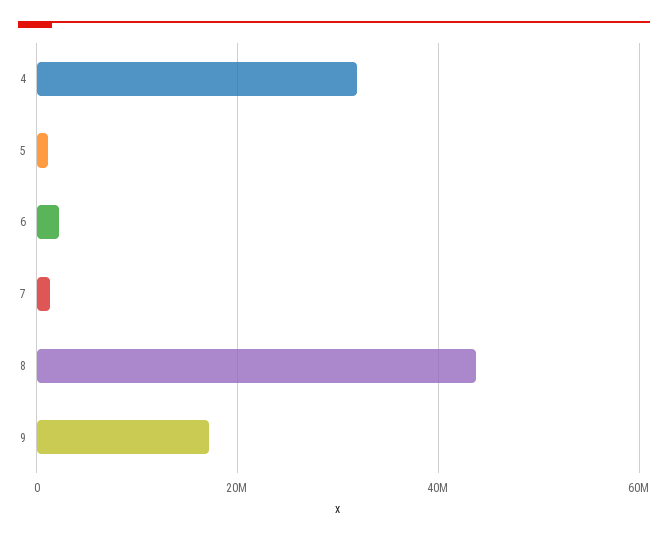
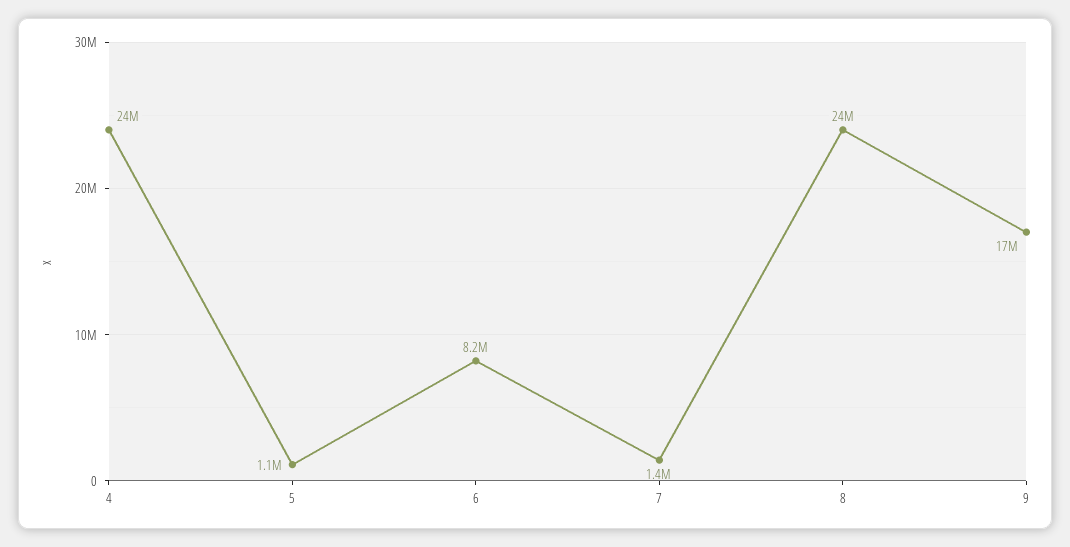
  {
-   "4": 32000000,
+   "4": 24000000,
    "5": 1100000,
-   "6": 2000000,
+   "6": 8200000,
    "7": 1400000,
-   "8": 44000000,
+   "8": 24000000,
    "9": 17000000
  }

